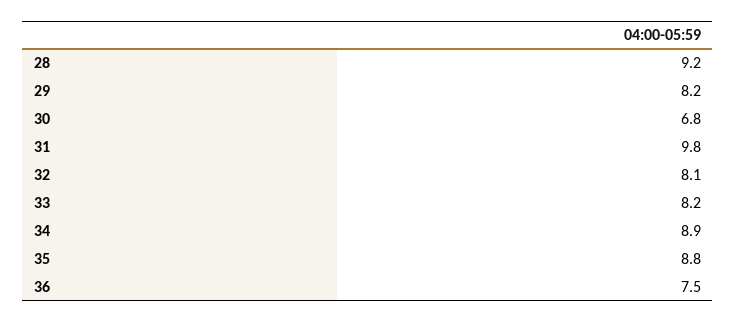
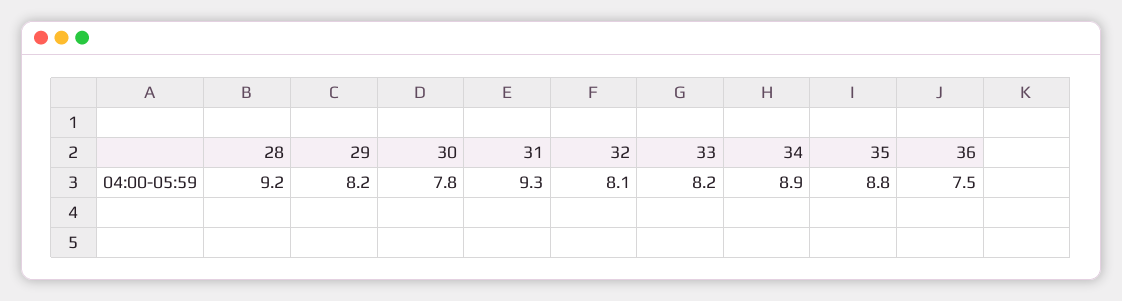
  {
    "28": 9.2,
    "29": 8.2,
-   "30": 6.8,
+   "30": 7.8,
-   "31": 9.8,
+   "31": 9.3,
    "32": 8.1,
    "33": 8.2,
    "34": 8.9,
    "35": 8.8,
    "36": 7.5
  }

